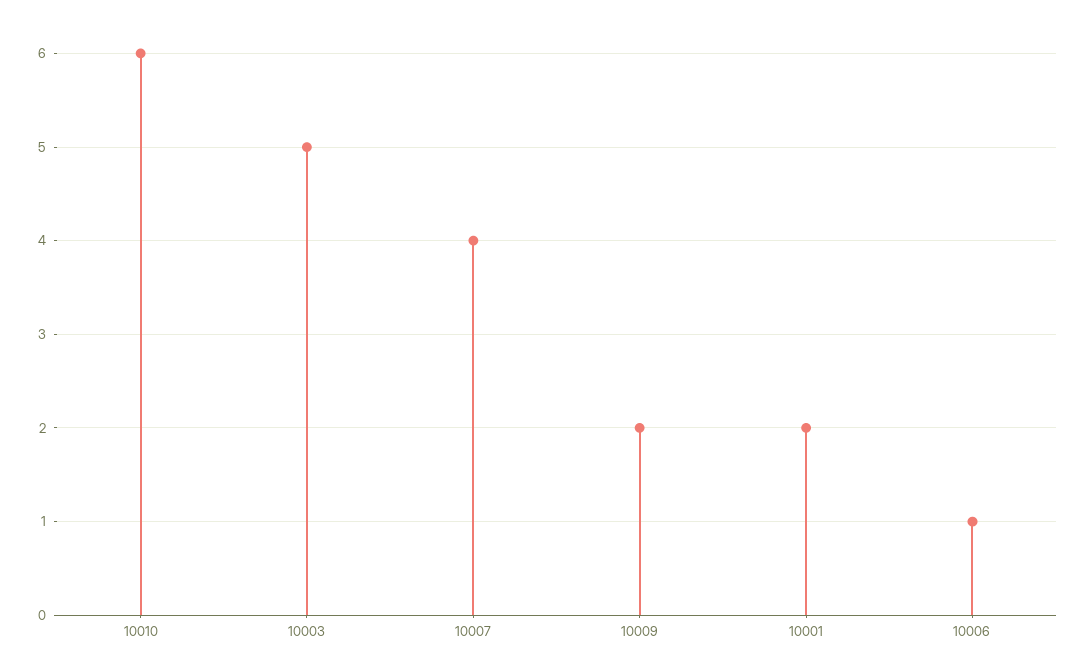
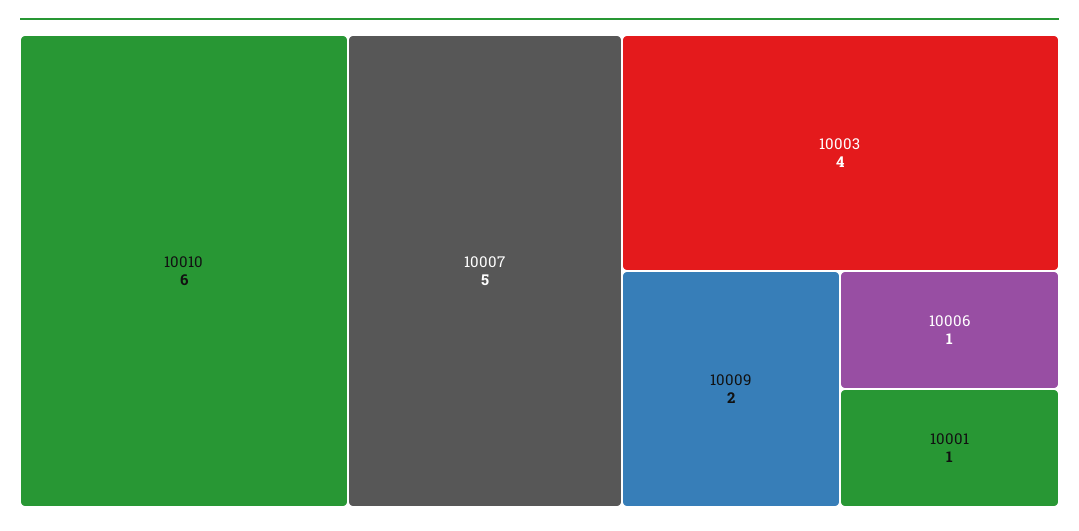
  {
    "10010": 6,
-   "10003": 5,
+   "10003": 4,
-   "10007": 4,
+   "10007": 5,
    "10009": 2,
-   "10001": 2,
+   "10001": 1,
    "10006": 1
  }

